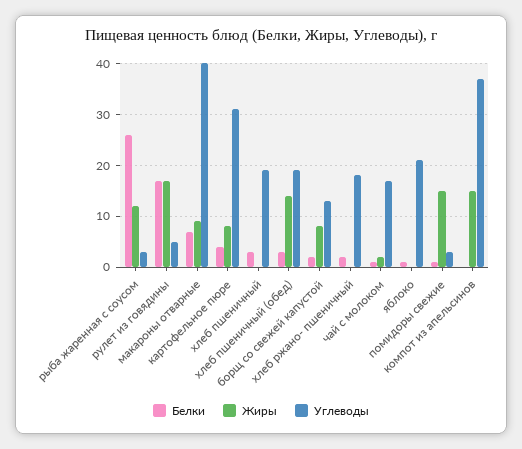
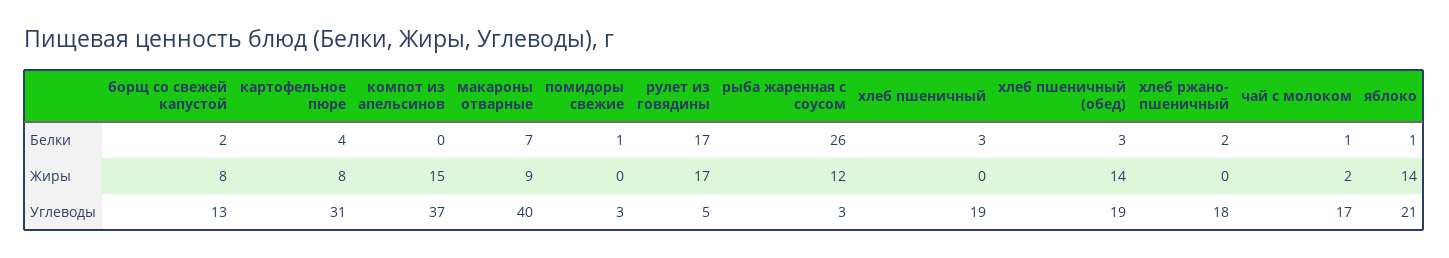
  {
    "Белки": {
      "рыба жаренная с соусом": 26,
      "рулет из говядины": 17,
      "макароны отварные": 7,
      "картофельное пюре": 4,
      "хлеб пшеничный": 3,
      "хлеб пшеничный (обед)": 3,
      "борщ со свежей капустой": 2,
      "хлеб ржано- пшеничный": 2,
      "чай с молоком": 1,
      "яблоко": 1,
      "помидоры свежие": 1,
      "компот из апельсинов": 0
    },
    "Жиры": {
      "рыба жаренная с соусом": 12,
      "рулет из говядины": 17,
      "макароны отварные": 9,
      "картофельное пюре": 8,
      "хлеб пшеничный": 0,
      "хлеб пшеничный (обед)": 14,
      "борщ со свежей капустой": 8,
      "хлеб ржано- пшеничный": 0,
      "чай с молоком": 2,
-     "яблоко": 0,
+     "яблоко": 14,
-     "помидоры свежие": 15,
+     "помидоры свежие": 0,
      "компот из апельсинов": 15
    },
    "Углеводы": {
      "рыба жаренная с соусом": 3,
      "рулет из говядины": 5,
      "макароны отварные": 40,
      "картофельное пюре": 31,
      "хлеб пшеничный": 19,
      "хлеб пшеничный (обед)": 19,
      "борщ со свежей капустой": 13,
      "хлеб ржано- пшеничный": 18,
      "чай с молоком": 17,
      "яблоко": 21,
      "помидоры свежие": 3,
      "компот из апельсинов": 37
    }
  }

